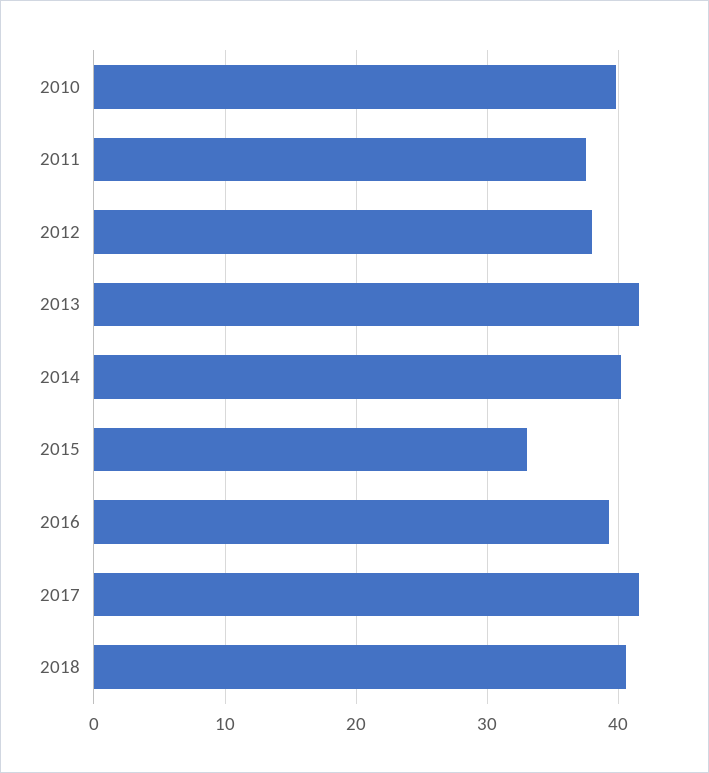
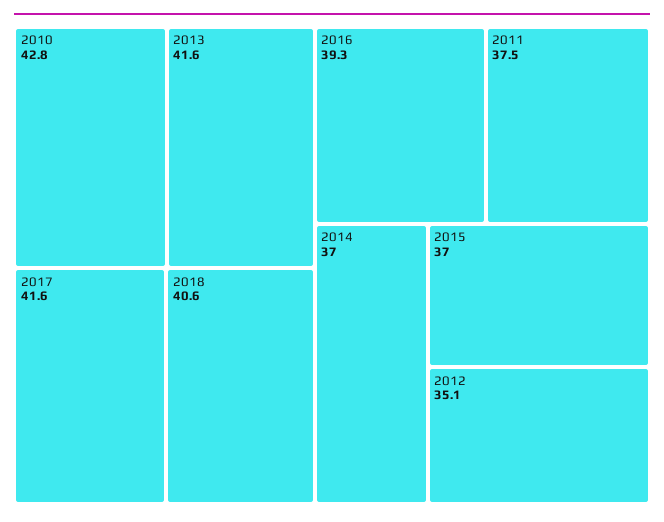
  {
-   "2010": 40,
+   "2010": 42.8,
    "2011": 37.5,
-   "2012": 38,
+   "2012": 35.1,
    "2013": 41.6,
-   "2014": 40,
+   "2014": 37,
-   "2015": 33,
+   "2015": 37,
    "2016": 39.3,
    "2017": 41.6,
    "2018": 40.6
  }

